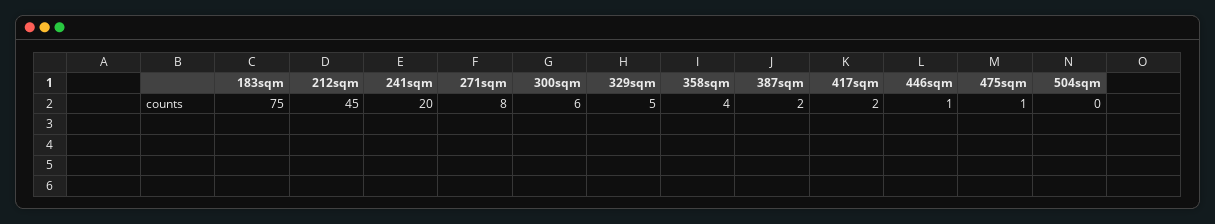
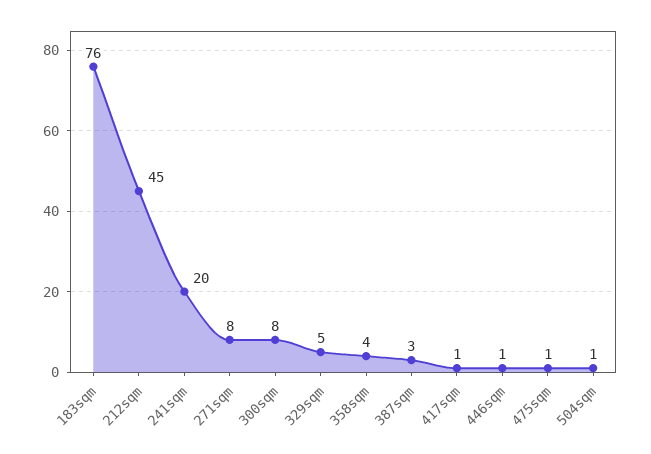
  {
-   "183sqm": 75,
+   "183sqm": 76,
    "212sqm": 45,
    "241sqm": 20,
    "271sqm": 8,
-   "300sqm": 6,
+   "300sqm": 8,
    "329sqm": 5,
    "358sqm": 4,
-   "387sqm": 2,
+   "387sqm": 3,
-   "417sqm": 2,
+   "417sqm": 1,
    "446sqm": 1,
    "475sqm": 1,
-   "504sqm": 0
+   "504sqm": 1
  }

